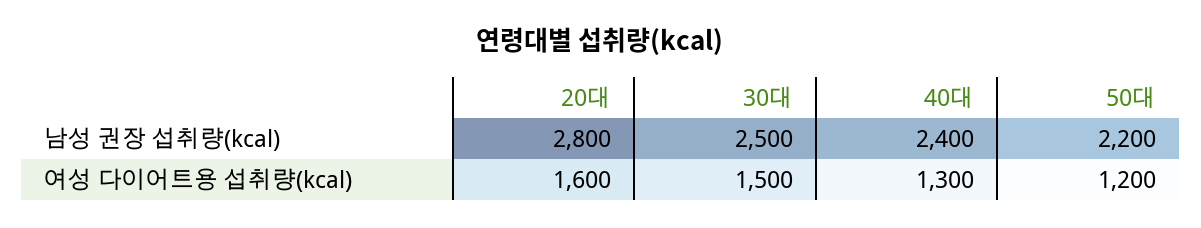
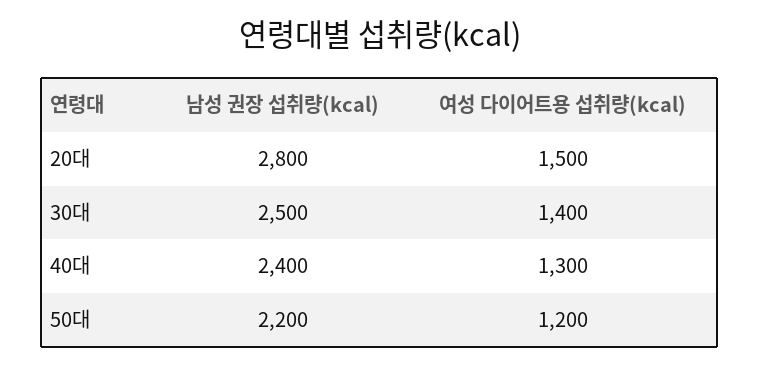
  {
    "20대": {
      "남성 권장 섭취량(kcal)": 2800,
-     "여성 다이어트용 섭취량(kcal)": 1600
+     "여성 다이어트용 섭취량(kcal)": 1500
    },
    "30대": {
      "남성 권장 섭취량(kcal)": 2500,
-     "여성 다이어트용 섭취량(kcal)": 1500
+     "여성 다이어트용 섭취량(kcal)": 1400
    },
    "40대": {
      "남성 권장 섭취량(kcal)": 2400,
      "여성 다이어트용 섭취량(kcal)": 1300
    },
    "50대": {
      "남성 권장 섭취량(kcal)": 2200,
      "여성 다이어트용 섭취량(kcal)": 1200
    }
  }

